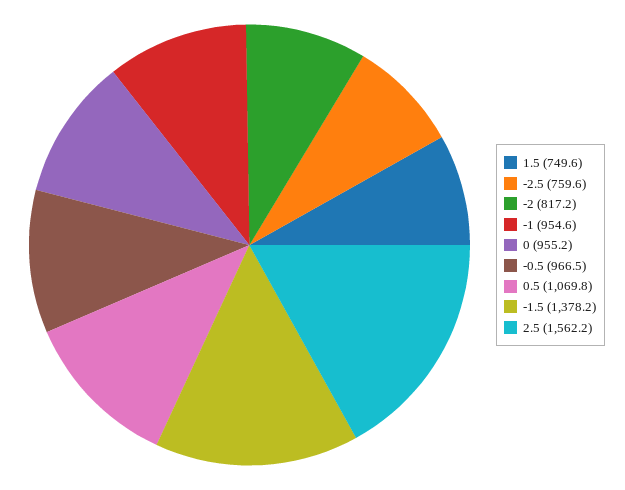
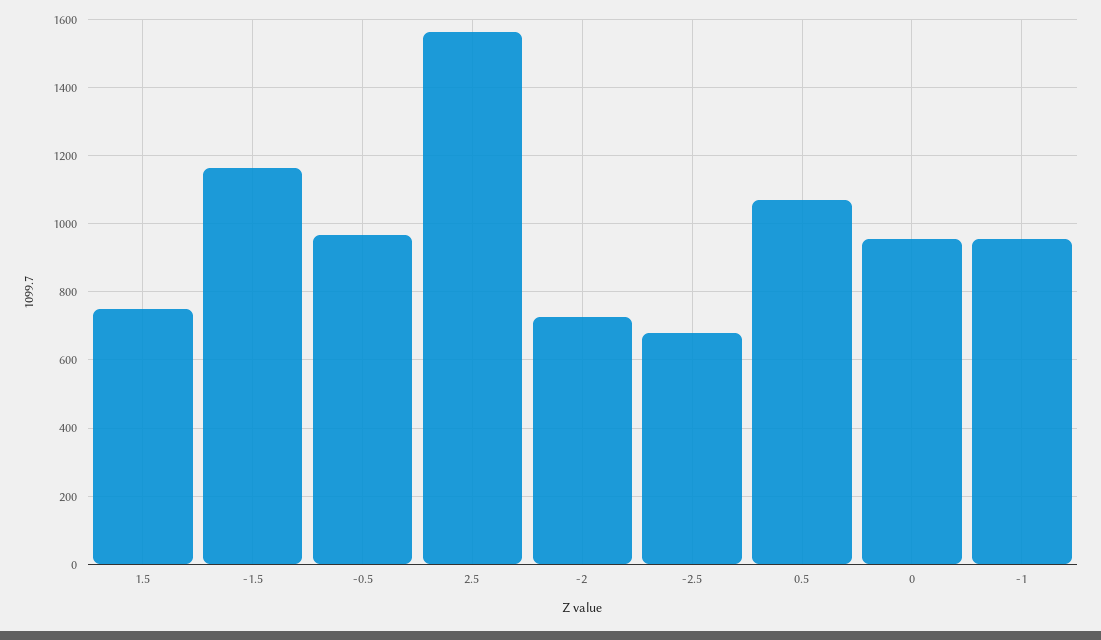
  {
    "1.5": 749.6,
-   "-2.5": 759.6,
+   "-2.5": 680,
-   "-2": 817.2,
+   "-2": 720,
    "-1": 954.6,
    "0": 955.2,
    "-0.5": 966.5,
    "0.5": 1069.8,
-   "-1.5": 1378.2,
+   "-1.5": 1160,
    "2.5": 1562.2
  }

